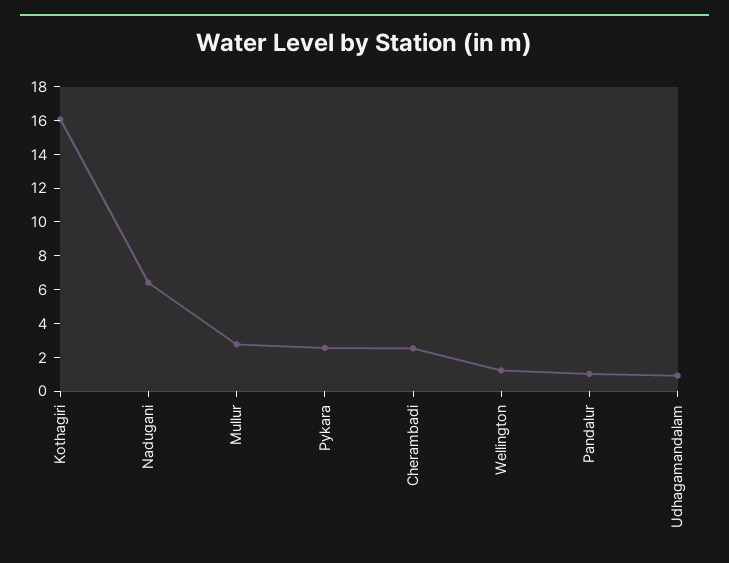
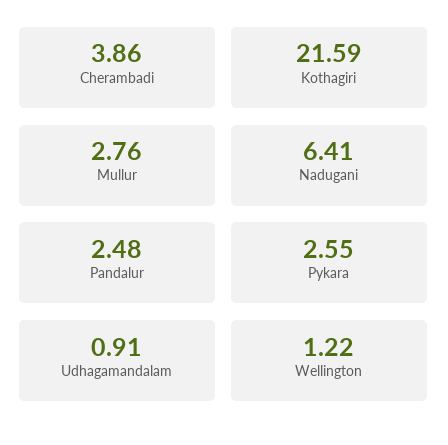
  {
-   "Kothagiri": 16,
+   "Kothagiri": 21.59,
    "Nadugani": 6.41,
    "Mullur": 2.76,
    "Pykara": 2.55,
-   "Cherambadi": 2.5,
+   "Cherambadi": 3.86,
    "Wellington": 1.22,
-   "Pandalur": 1,
+   "Pandalur": 2.48,
    "Udhagamandalam": 0.91
  }

